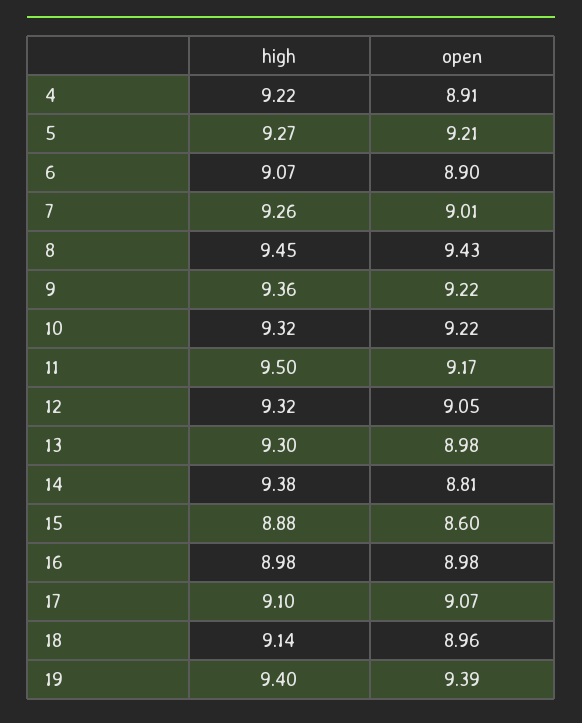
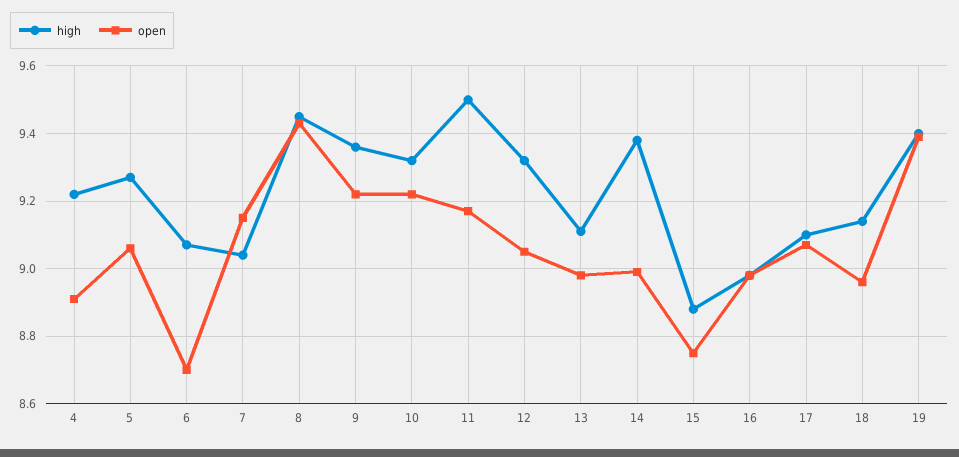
  {
    "high": {
      "4": 9.22,
      "5": 9.27,
      "6": 9.07,
-     "7": 9.26,
+     "7": 9.05,
      "8": 9.45,
      "9": 9.36,
      "10": 9.32,
      "11": 9.5,
      "12": 9.32,
-     "13": 9.3,
+     "13": 9.1,
      "14": 9.38,
      "15": 8.88,
      "16": 8.98,
      "17": 9.1,
      "18": 9.14,
      "19": 9.4
    },
    "open": {
      "4": 8.91,
-     "5": 9.21,
+     "5": 9.05,
-     "6": 8.9,
+     "6": 8.7,
-     "7": 9.01,
+     "7": 9.15,
      "8": 9.43,
      "9": 9.22,
      "10": 9.22,
      "11": 9.17,
      "12": 9.05,
      "13": 8.98,
-     "14": 8.81,
+     "14": 9,
-     "15": 8.6,
+     "15": 8.75,
      "16": 8.98,
      "17": 9.07,
      "18": 8.96,
      "19": 9.39
    }
  }

